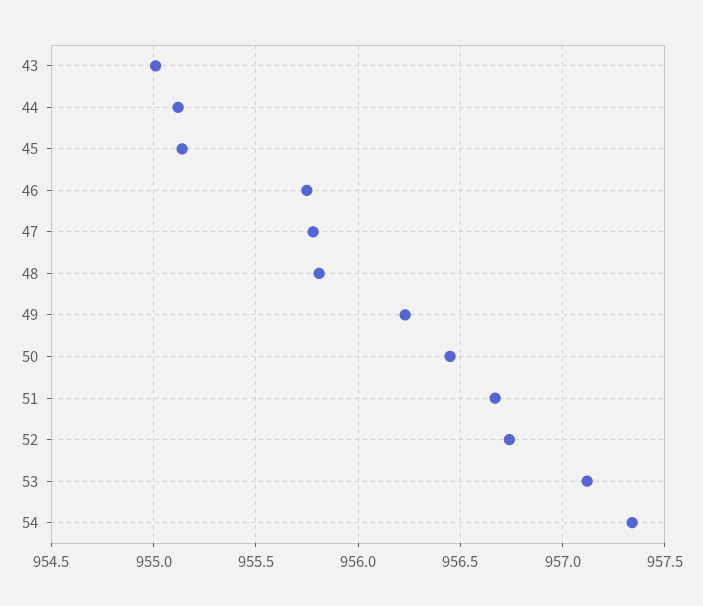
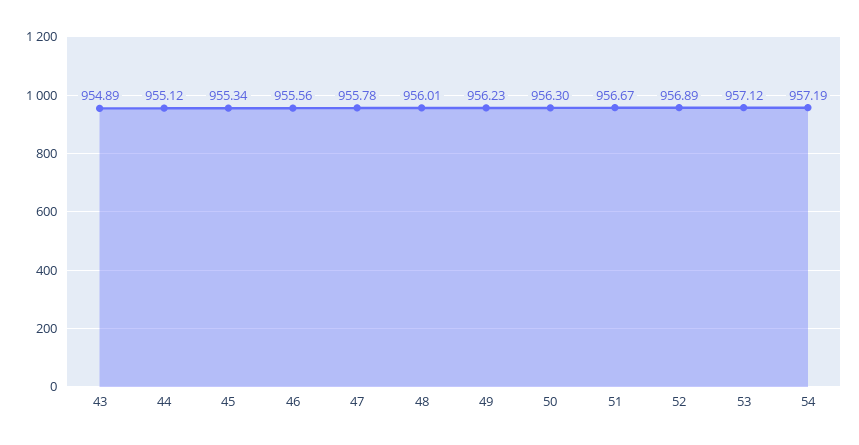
  {
-   "43": 955,
+   "43": 954.89,
    "44": 955.12,
-   "45": 955.15,
+   "45": 955.34,
-   "46": 955.75,
+   "46": 955.56,
    "47": 955.78,
-   "48": 955.8,
+   "48": 956.01,
    "49": 956.23,
-   "50": 956.45,
+   "50": 956.3,
    "51": 956.67,
-   "52": 956.75,
+   "52": 956.89,
    "53": 957.12,
-   "54": 957.35
+   "54": 957.19
  }

